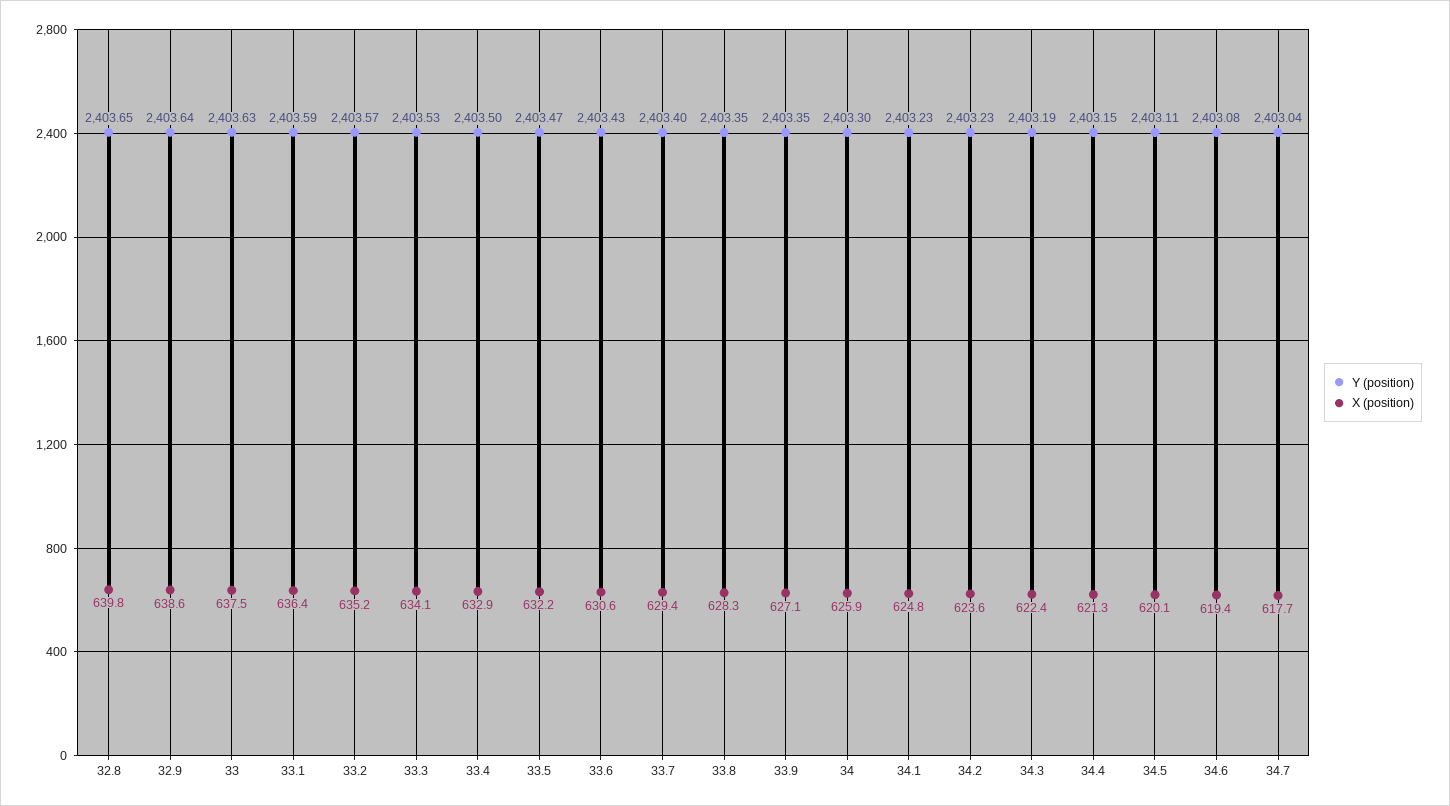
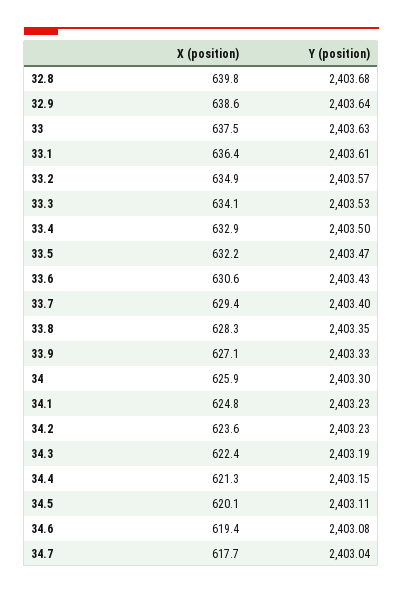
  {
    "Y (position)": {
-     "32.8": 2403.65,
+     "32.8": 2403.68,
      "32.9": 2403.64,
      "33": 2403.63,
-     "33.1": 2403.59,
+     "33.1": 2403.61,
      "33.2": 2403.57,
      "33.3": 2403.53,
      "33.4": 2403.5,
      "33.5": 2403.47,
      "33.6": 2403.43,
      "33.7": 2403.4,
      "33.8": 2403.35,
-     "33.9": 2403.35,
+     "33.9": 2403.33,
      "34": 2403.3,
      "34.1": 2403.23,
      "34.2": 2403.23,
      "34.3": 2403.19,
      "34.4": 2403.15,
      "34.5": 2403.11,
      "34.6": 2403.08,
      "34.7": 2403.04
    },
    "X (position)": {
      "32.8": 639.8,
      "32.9": 638.6,
      "33": 637.5,
      "33.1": 636.4,
-     "33.2": 635.2,
+     "33.2": 634.9,
      "33.3": 634.1,
      "33.4": 632.9,
      "33.5": 632.2,
      "33.6": 630.6,
      "33.7": 629.4,
      "33.8": 628.3,
      "33.9": 627.1,
      "34": 625.9,
      "34.1": 624.8,
      "34.2": 623.6,
      "34.3": 622.4,
      "34.4": 621.3,
      "34.5": 620.1,
      "34.6": 619.4,
      "34.7": 617.7
    }
  }

